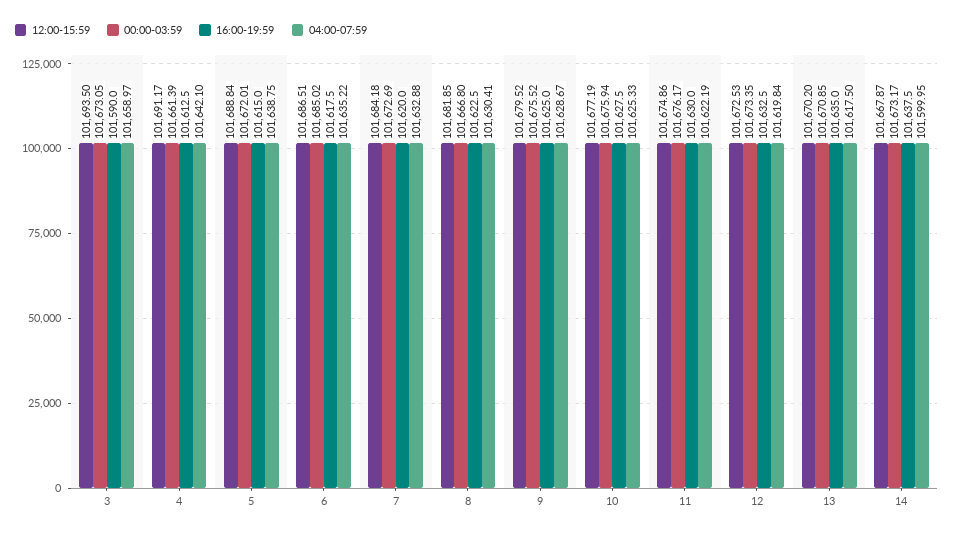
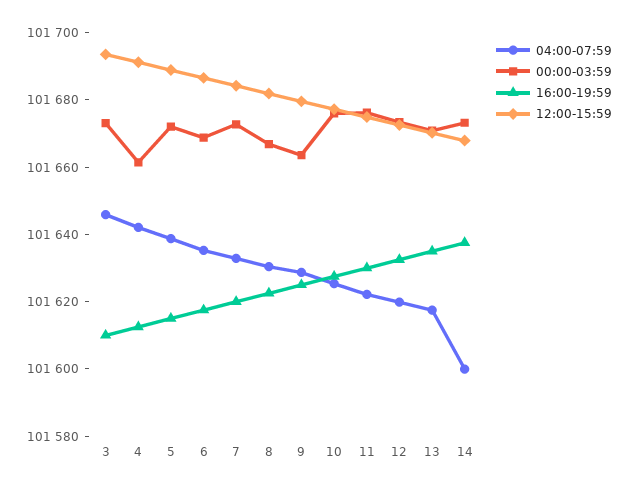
  {
    "12:00-15:59": {
      "3": 101693.5,
      "4": 101691.17,
      "5": 101688.84,
      "6": 101686.51,
      "7": 101684.18,
      "8": 101681.85,
      "9": 101679.52,
      "10": 101677.19,
      "11": 101674.86,
      "12": 101672.53,
      "13": 101670.2,
      "14": 101667.87
    },
    "00:00-03:59": {
      "3": 101673.05,
      "4": 101661.39,
      "5": 101672.01,
-     "6": 101685.02,
+     "6": 101670,
      "7": 101672.69,
      "8": 101666.8,
-     "9": 101675.52,
+     "9": 101665,
      "10": 101675.94,
      "11": 101676.17,
      "12": 101673.35,
      "13": 101670.85,
      "14": 101673.17
    },
    "16:00-19:59": {
-     "3": 101590,
+     "3": 101610,
      "4": 101612.5,
      "5": 101615,
      "6": 101617.5,
      "7": 101620,
      "8": 101622.5,
      "9": 101625,
      "10": 101627.5,
      "11": 101630,
      "12": 101632.5,
      "13": 101635,
      "14": 101637.5
    },
    "04:00-07:59": {
-     "3": 101658.97,
+     "3": 101645,
      "4": 101642.1,
      "5": 101638.75,
      "6": 101635.22,
      "7": 101632.88,
      "8": 101630.41,
      "9": 101628.67,
      "10": 101625.33,
      "11": 101622.19,
      "12": 101619.84,
      "13": 101617.5,
      "14": 101599.95
    }
  }

